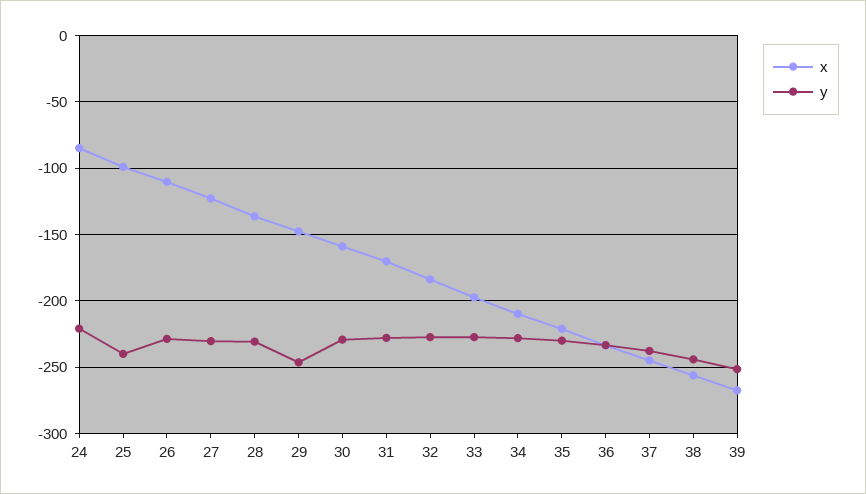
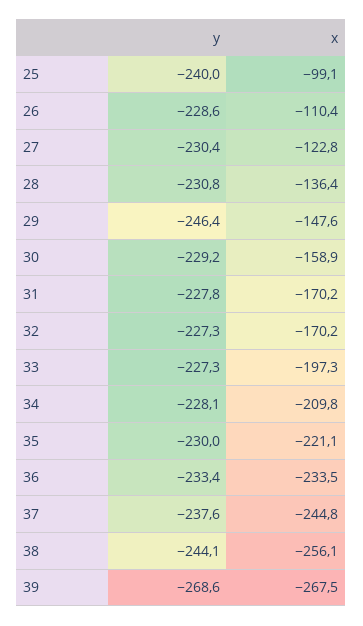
  {
    "x": {
-     "24": -85,
      "25": -99.1,
      "26": -110.4,
      "27": -122.8,
      "28": -136.4,
      "29": -147.6,
      "30": -158.9,
      "31": -170.2,
-     "32": -185,
+     "32": -170.2,
      "33": -197.3,
      "34": -209.8,
      "35": -221.1,
      "36": -233.5,
      "37": -244.8,
      "38": -256.1,
      "39": -267.5
    },
    "y": {
-     "24": -220,
      "25": -240,
      "26": -228.6,
      "27": -230.4,
      "28": -230.8,
      "29": -246.4,
      "30": -229.2,
      "31": -227.8,
      "32": -227.3,
      "33": -227.3,
      "34": -228.1,
      "35": -230,
      "36": -233.4,
      "37": -237.6,
      "38": -244.1,
-     "39": -250
+     "39": -268.6
    }
  }

